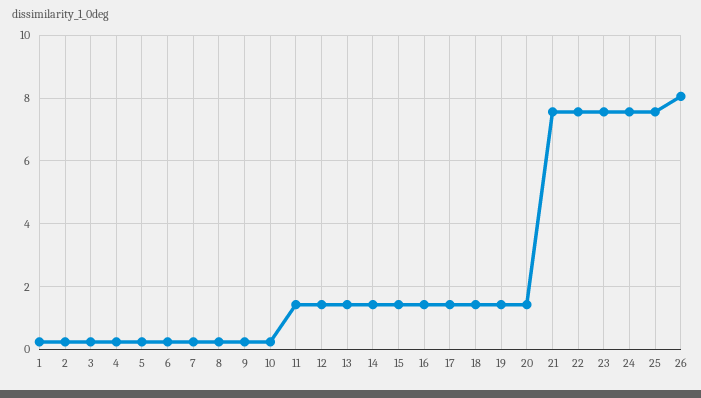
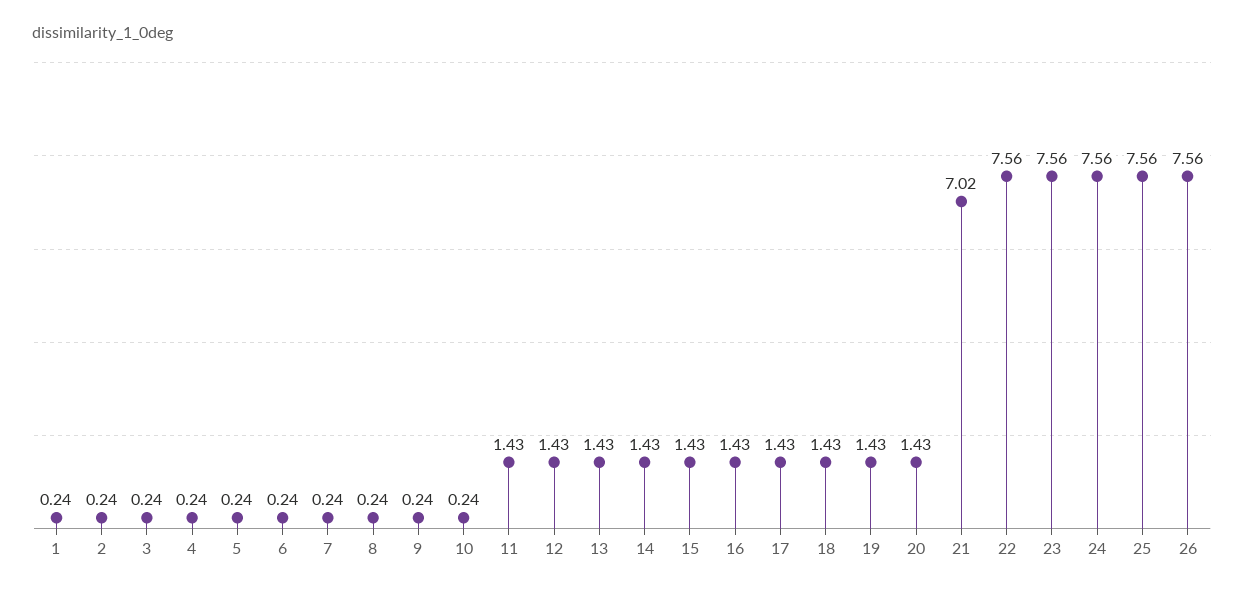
  {
    "1": 0.24,
    "2": 0.24,
    "3": 0.24,
    "4": 0.24,
    "5": 0.24,
    "6": 0.24,
    "7": 0.24,
    "8": 0.24,
    "9": 0.24,
    "10": 0.24,
    "11": 1.43,
    "12": 1.43,
    "13": 1.43,
    "14": 1.43,
    "15": 1.43,
    "16": 1.43,
    "17": 1.43,
    "18": 1.43,
    "19": 1.43,
    "20": 1.43,
-   "21": 7.6,
+   "21": 7.02,
    "22": 7.56,
    "23": 7.56,
    "24": 7.56,
    "25": 7.56,
-   "26": 8
+   "26": 7.56
  }

